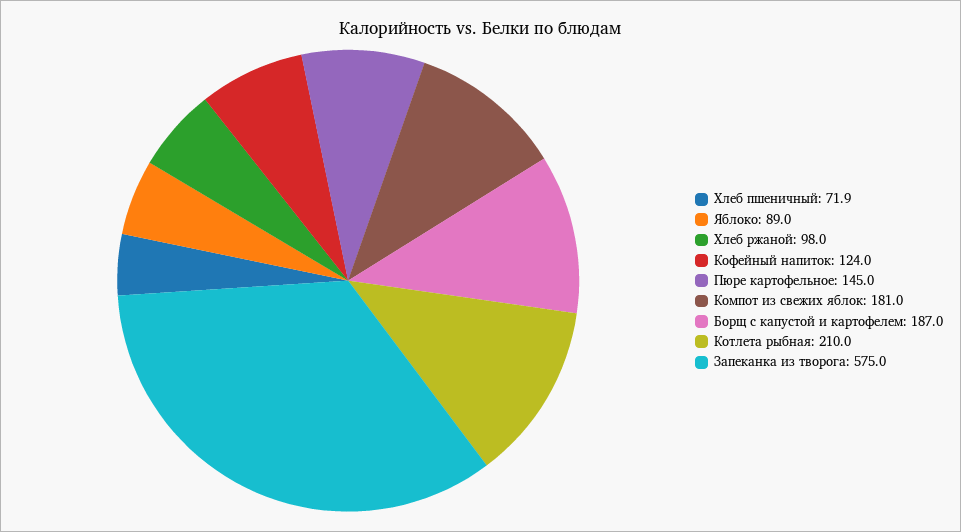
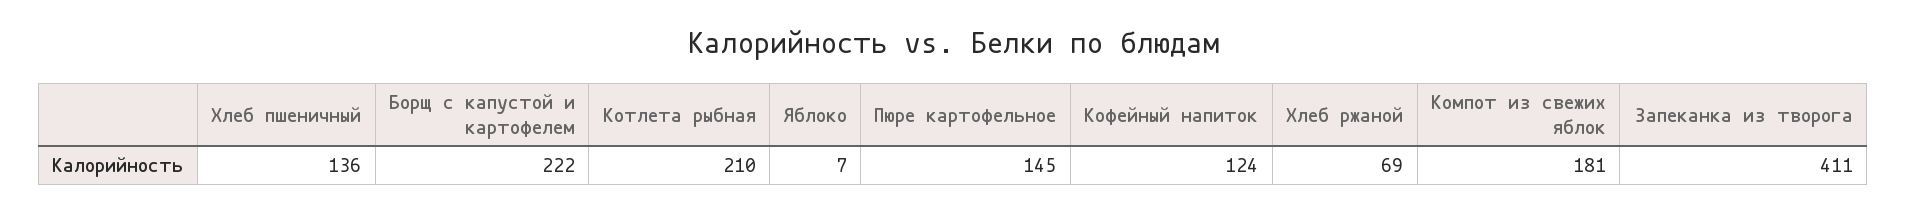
  {
-   "Хлеб пшеничный": 71.9,
+   "Хлеб пшеничный": 136,
-   "Яблоко": 89,
+   "Яблоко": 7,
-   "Хлеб ржаной": 98,
+   "Хлеб ржаной": 69,
    "Кофейный напиток": 124,
    "Пюре картофельное": 145,
    "Компот из свежих яблок": 181,
-   "Борщ с капустой и картофелем": 187,
+   "Борщ с капустой и картофелем": 222,
    "Котлета рыбная": 210,
-   "Запеканка из творога": 575
+   "Запеканка из творога": 411
  }

